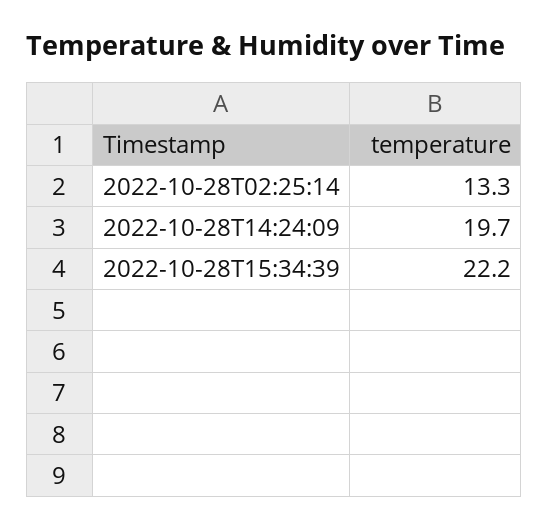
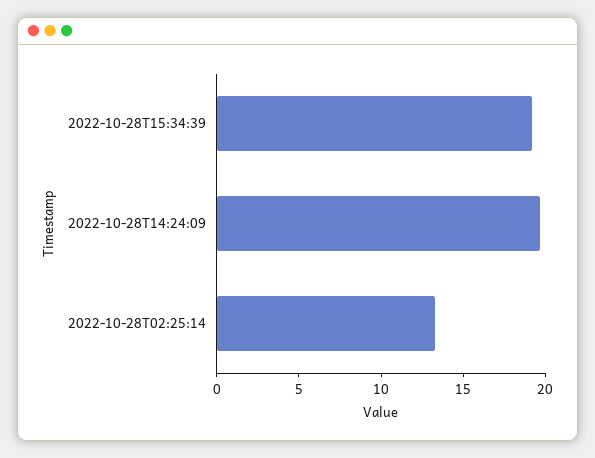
  {
    "2022-10-28T02:25:14": 13.3,
    "2022-10-28T14:24:09": 19.7,
-   "2022-10-28T15:34:39": 22.2
+   "2022-10-28T15:34:39": 19
  }

